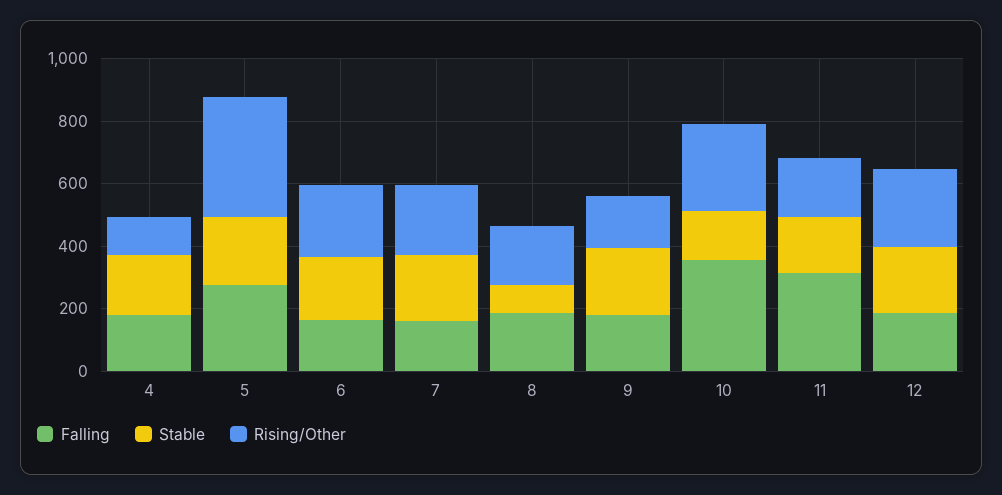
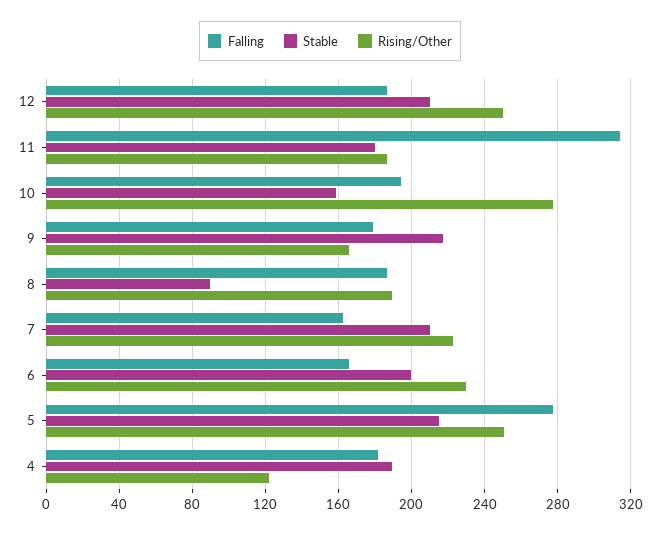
  {
    "Falling": {
      "4": 180,
      "5": 275,
      "6": 165,
      "7": 165,
      "8": 185,
      "9": 180,
-     "10": 350,
+     "10": 195,
      "11": 315,
      "12": 185
    },
    "Stable": {
      "4": 190,
      "5": 215,
      "6": 200,
      "7": 210,
      "8": 90,
      "9": 215,
      "10": 160,
      "11": 180,
      "12": 210
    },
    "Rising/Other": {
      "4": 120,
-     "5": 400,
+     "5": 250,
      "6": 230,
      "7": 225,
      "8": 190,
      "9": 165,
      "10": 275,
      "11": 185,
      "12": 250
    }
  }

